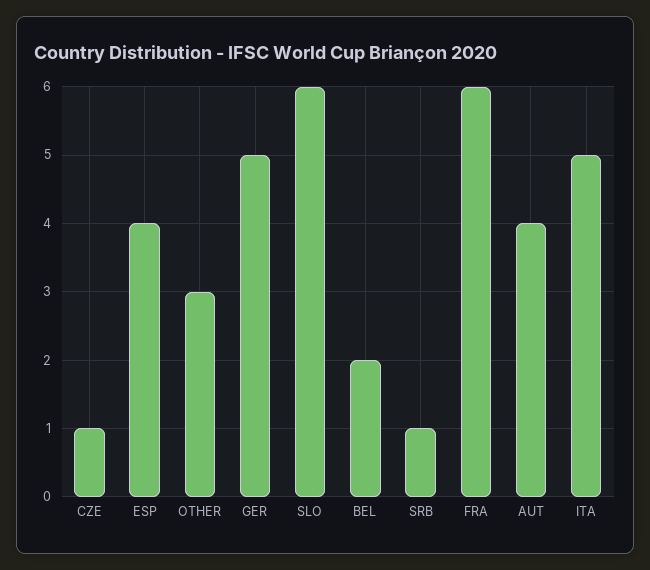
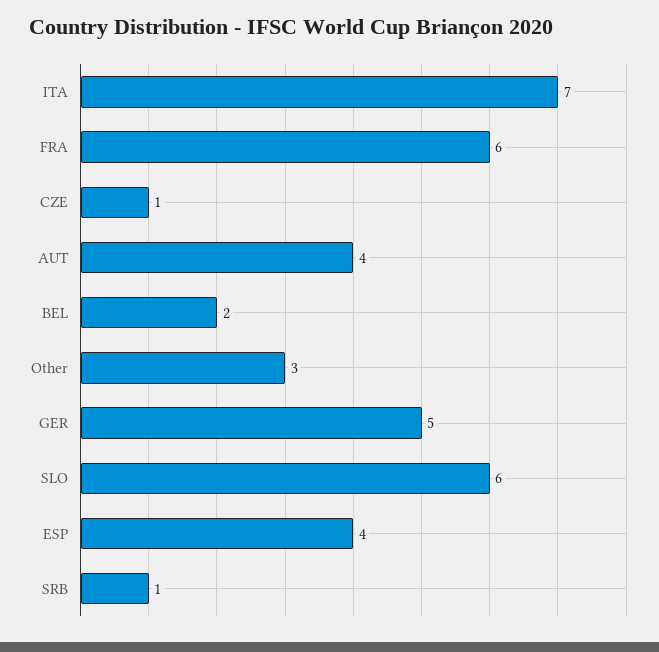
  {
    "CZE": 1,
    "ESP": 4,
    "OTHER": 3,
    "GER": 5,
    "SLO": 6,
    "BEL": 2,
    "SRB": 1,
    "FRA": 6,
    "AUT": 4,
-   "ITA": 5
+   "ITA": 7
  }

